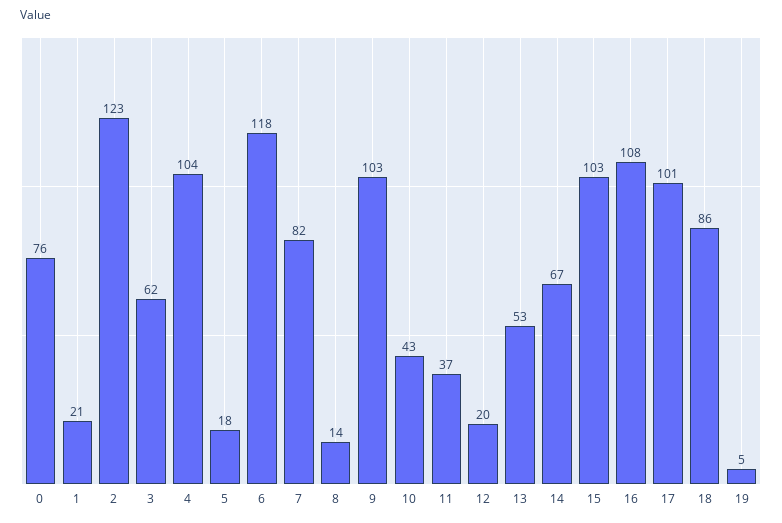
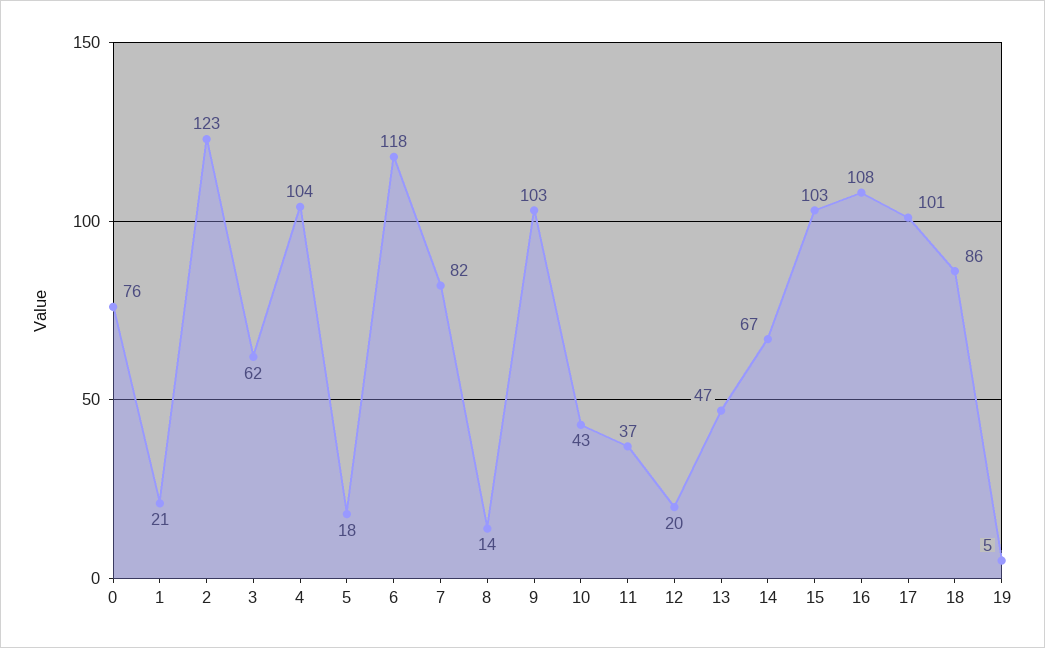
  {
    "0": 76,
    "1": 21,
    "2": 123,
    "3": 62,
    "4": 104,
    "5": 18,
    "6": 118,
    "7": 82,
    "8": 14,
    "9": 103,
    "10": 43,
    "11": 37,
    "12": 20,
-   "13": 53,
+   "13": 47,
    "14": 67,
    "15": 103,
    "16": 108,
    "17": 101,
    "18": 86,
    "19": 5
  }

